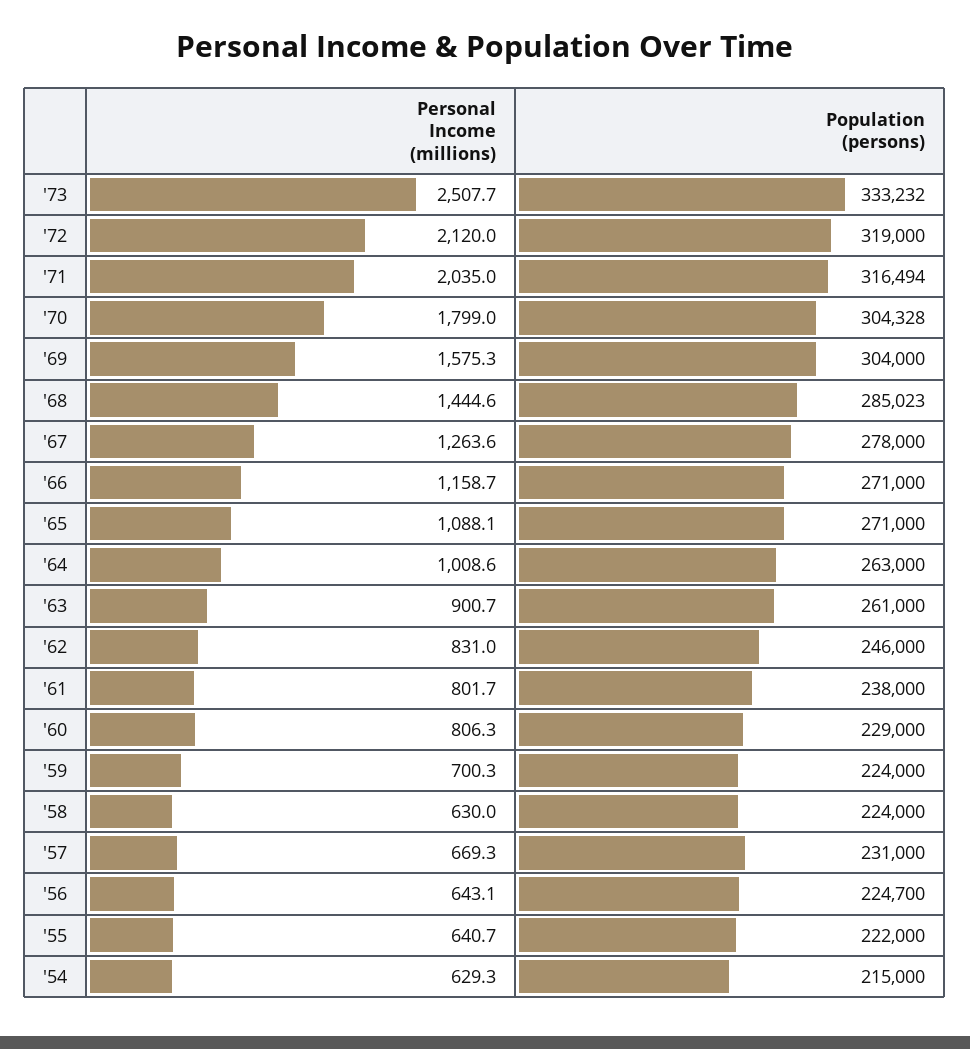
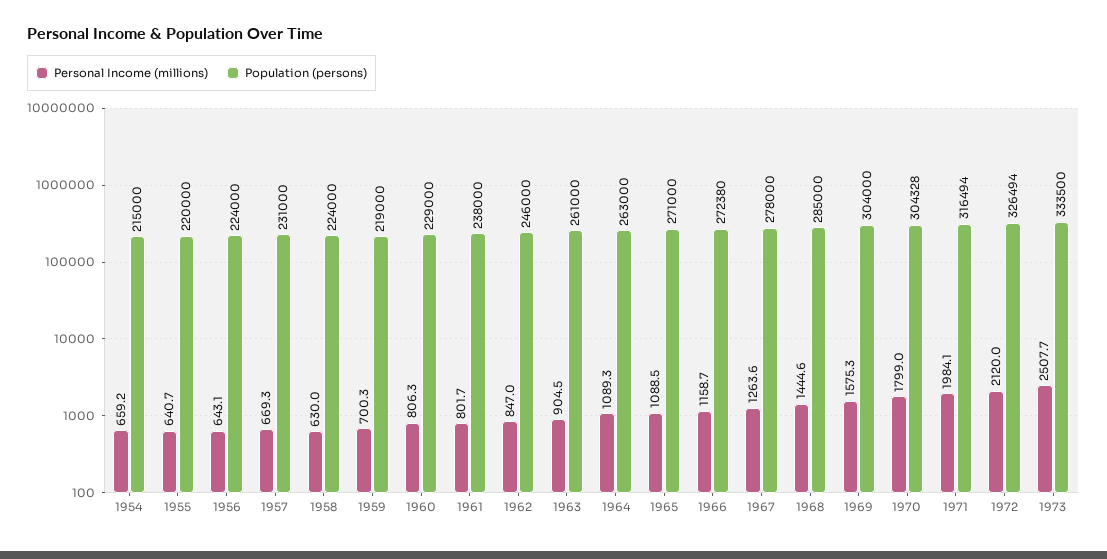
  {
    "Personal Income (millions)": {
      "'73": 2507.7,
      "'72": 2120,
-     "'71": 2035,
+     "'71": 1984.1,
      "'70": 1799,
      "'69": 1575.3,
      "'68": 1444.6,
      "'67": 1263.6,
      "'66": 1158.7,
-     "'65": 1088.1,
+     "'65": 1088.5,
-     "'64": 1008.6,
+     "'64": 1089.3,
-     "'63": 900.7,
+     "'63": 904.5,
-     "'62": 831,
+     "'62": 847,
      "'61": 801.7,
      "'60": 806.3,
      "'59": 700.3,
      "'58": 630,
      "'57": 669.3,
      "'56": 643.1,
      "'55": 640.7,
-     "'54": 629.3
+     "'54": 659.2
    },
    "Population (persons)": {
-     "'73": 333232,
+     "'73": 333500,
-     "'72": 319000,
+     "'72": 326494,
      "'71": 316494,
      "'70": 304328,
      "'69": 304000,
-     "'68": 285023,
+     "'68": 285000,
      "'67": 278000,
-     "'66": 271000,
+     "'66": 272380,
      "'65": 271000,
      "'64": 263000,
      "'63": 261000,
      "'62": 246000,
      "'61": 238000,
      "'60": 229000,
-     "'59": 224000,
+     "'59": 219000,
      "'58": 224000,
      "'57": 231000,
-     "'56": 224700,
+     "'56": 224000,
-     "'55": 222000,
+     "'55": 220000,
      "'54": 215000
    }
  }

